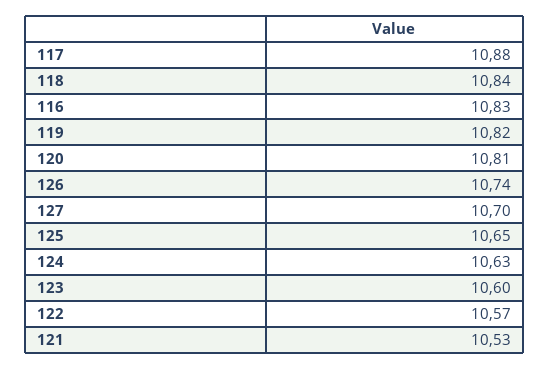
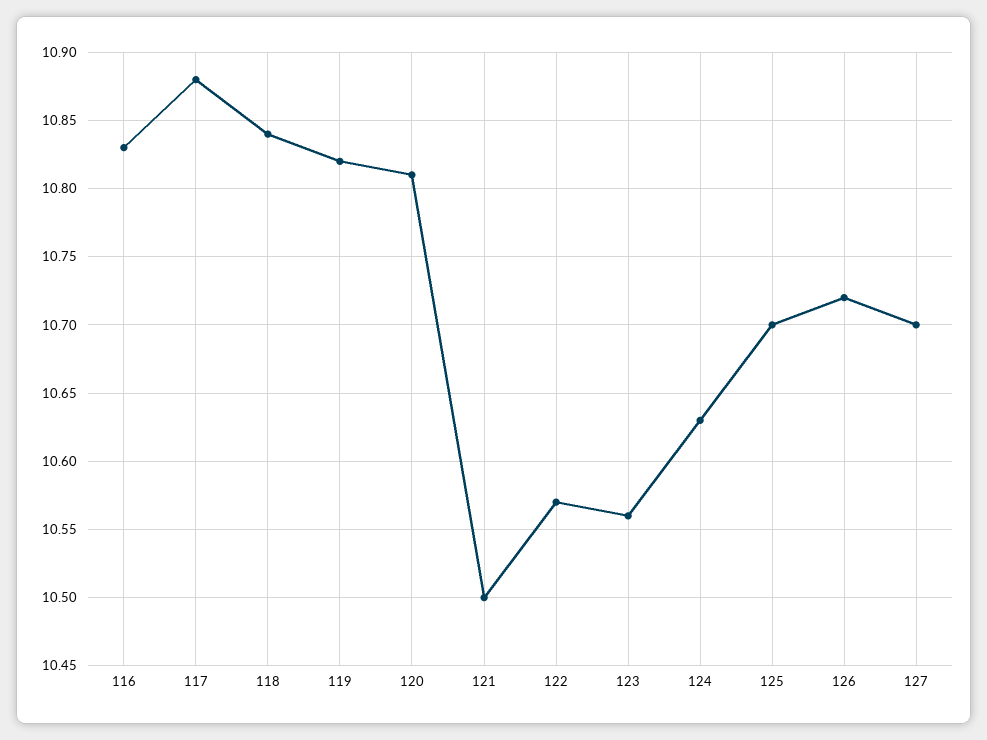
  {
    "117": 10.88,
    "118": 10.84,
    "116": 10.83,
    "119": 10.82,
    "120": 10.81,
-   "126": 10.74,
+   "126": 10.72,
    "127": 10.7,
-   "125": 10.65,
+   "125": 10.7,
    "124": 10.63,
-   "123": 10.6,
+   "123": 10.56,
    "122": 10.57,
-   "121": 10.53
+   "121": 10.5
  }

